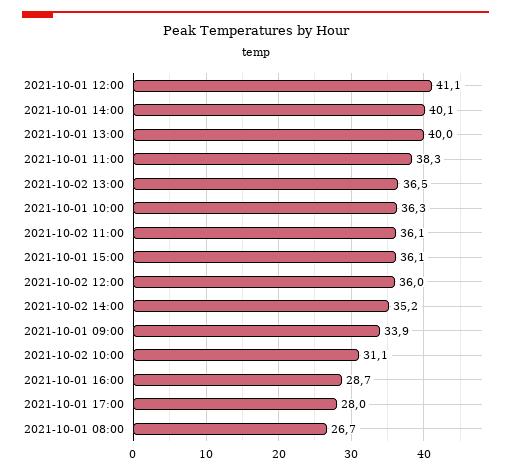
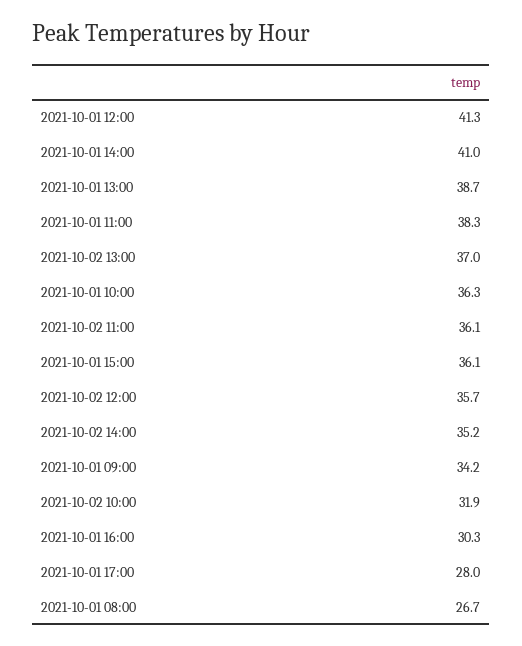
  {
-   "2021-10-01 12:00": 41.1,
+   "2021-10-01 12:00": 41.3,
-   "2021-10-01 14:00": 40.1,
+   "2021-10-01 14:00": 41,
-   "2021-10-01 13:00": 40,
+   "2021-10-01 13:00": 38.7,
    "2021-10-01 11:00": 38.3,
-   "2021-10-02 13:00": 36.5,
+   "2021-10-02 13:00": 37,
    "2021-10-01 10:00": 36.3,
    "2021-10-02 11:00": 36.1,
    "2021-10-01 15:00": 36.1,
-   "2021-10-02 12:00": 36,
+   "2021-10-02 12:00": 35.7,
    "2021-10-02 14:00": 35.2,
-   "2021-10-01 09:00": 33.9,
+   "2021-10-01 09:00": 34.2,
-   "2021-10-02 10:00": 31.1,
+   "2021-10-02 10:00": 31.9,
-   "2021-10-01 16:00": 28.7,
+   "2021-10-01 16:00": 30.3,
    "2021-10-01 17:00": 28,
    "2021-10-01 08:00": 26.7
  }

